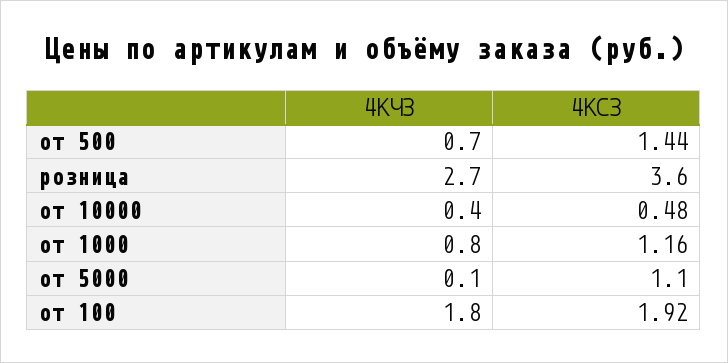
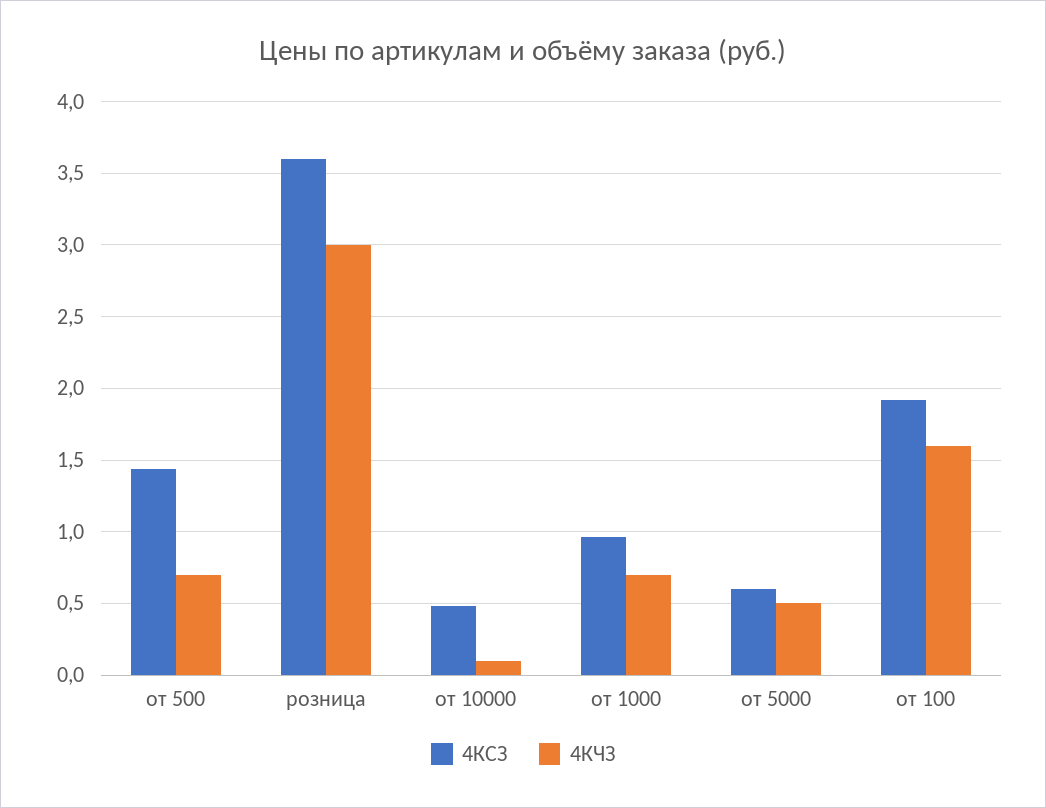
  {
    "4КЧЗ": {
      "от 500": 0.7,
-     "розница": 2.7,
+     "розница": 3,
-     "от 10000": 0.4,
+     "от 10000": 0.1,
-     "от 1000": 0.8,
+     "от 1000": 0.7,
-     "от 5000": 0.1,
+     "от 5000": 0.5,
-     "от 100": 1.8
+     "от 100": 1.6
    },
    "4КСЗ": {
      "от 500": 1.44,
      "розница": 3.6,
      "от 10000": 0.48,
-     "от 1000": 1.16,
+     "от 1000": 0.95,
-     "от 5000": 1.1,
+     "от 5000": 0.6,
      "от 100": 1.92
    }
  }

